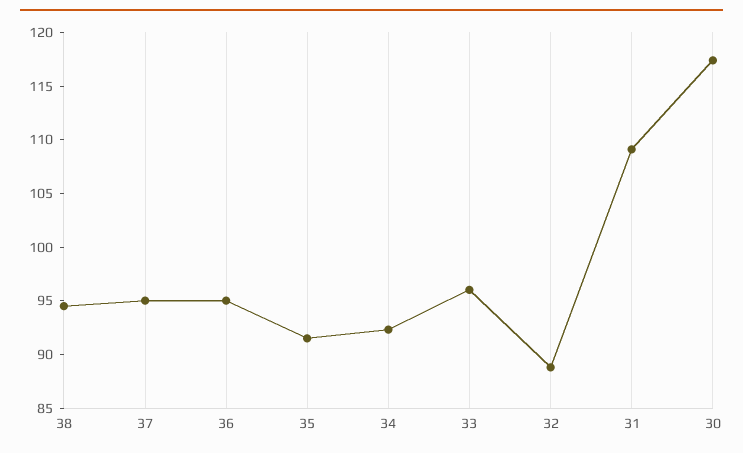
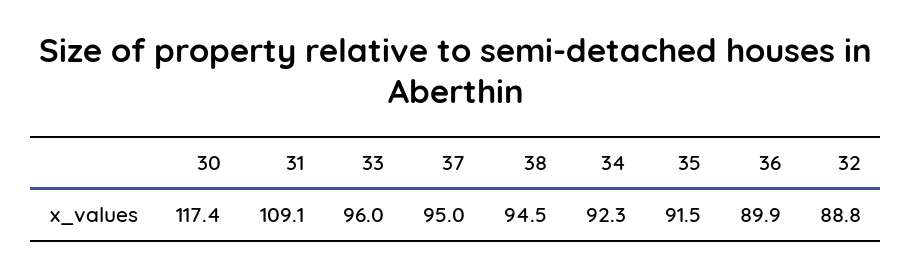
  {
    "38": 94.5,
    "37": 95,
-   "36": 95,
+   "36": 89.9,
    "35": 91.5,
    "34": 92.3,
    "33": 96,
    "32": 88.8,
    "31": 109.1,
    "30": 117.4
  }

